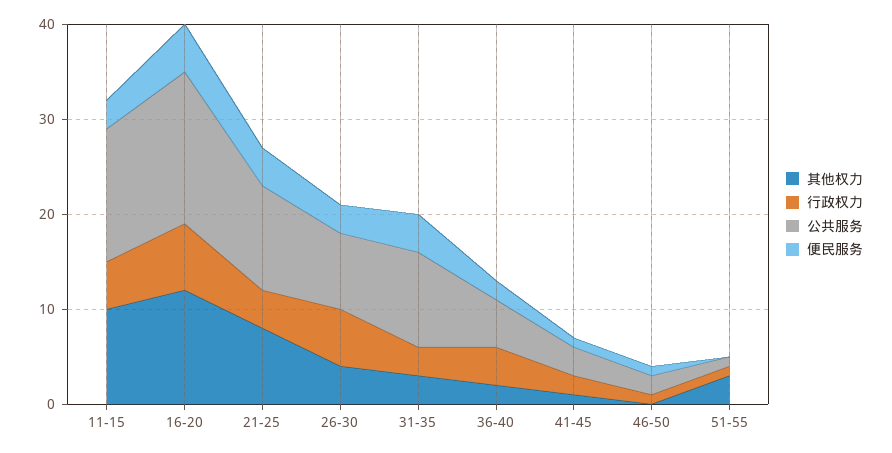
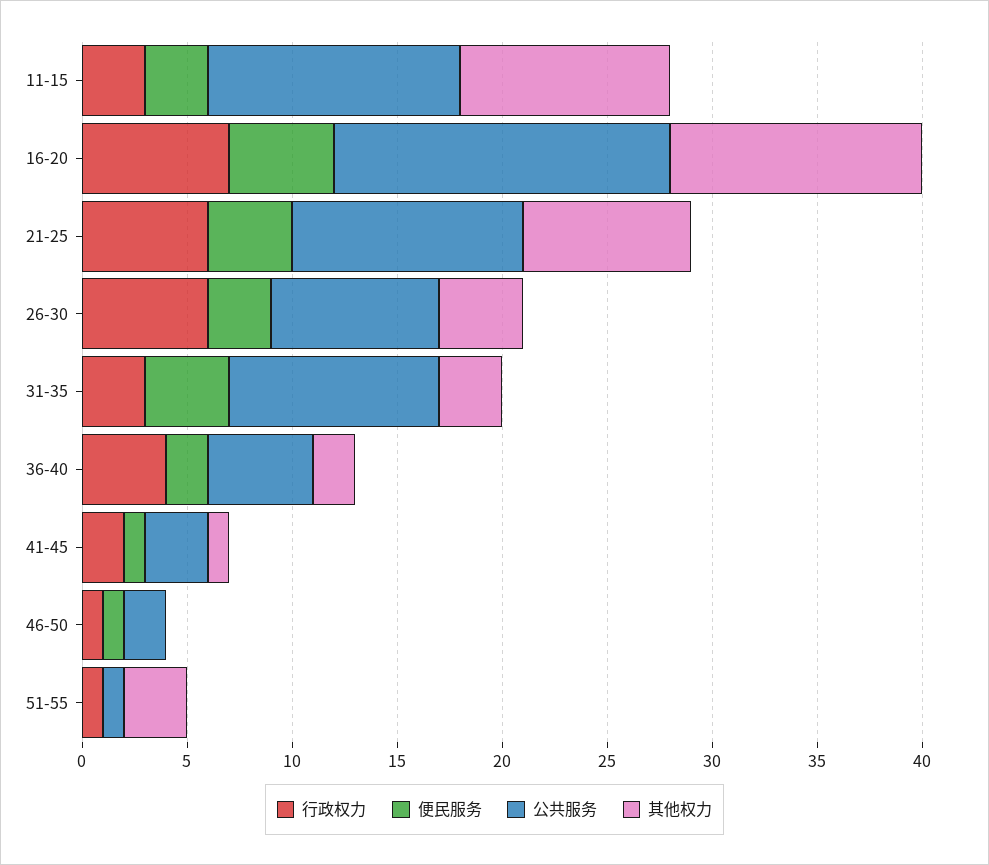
  {
    "其他权力": {
      "11-15": 10,
      "16-20": 12,
      "21-25": 8,
      "26-30": 4,
      "31-35": 3,
      "36-40": 2,
      "41-45": 1,
      "46-50": 0,
      "51-55": 3
    },
    "行政权力": {
-     "11-15": 5,
+     "11-15": 3,
      "16-20": 7,
-     "21-25": 4,
+     "21-25": 6,
      "26-30": 6,
      "31-35": 3,
      "36-40": 4,
      "41-45": 2,
      "46-50": 1,
      "51-55": 1
    },
    "公共服务": {
-     "11-15": 14,
+     "11-15": 12,
      "16-20": 16,
      "21-25": 11,
      "26-30": 8,
      "31-35": 10,
      "36-40": 5,
      "41-45": 3,
      "46-50": 2,
      "51-55": 1
    },
    "便民服务": {
      "11-15": 3,
      "16-20": 5,
      "21-25": 4,
      "26-30": 3,
      "31-35": 4,
      "36-40": 2,
      "41-45": 1,
      "46-50": 1,
      "51-55": 0
    }
  }

